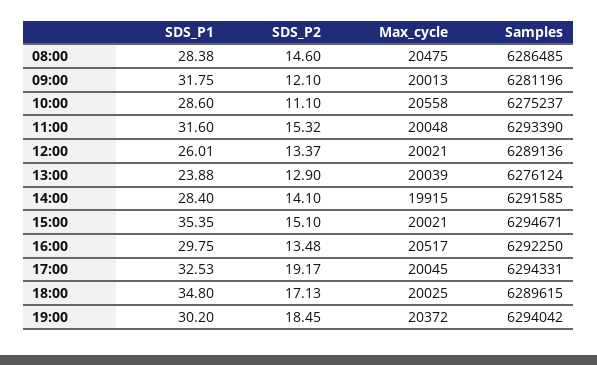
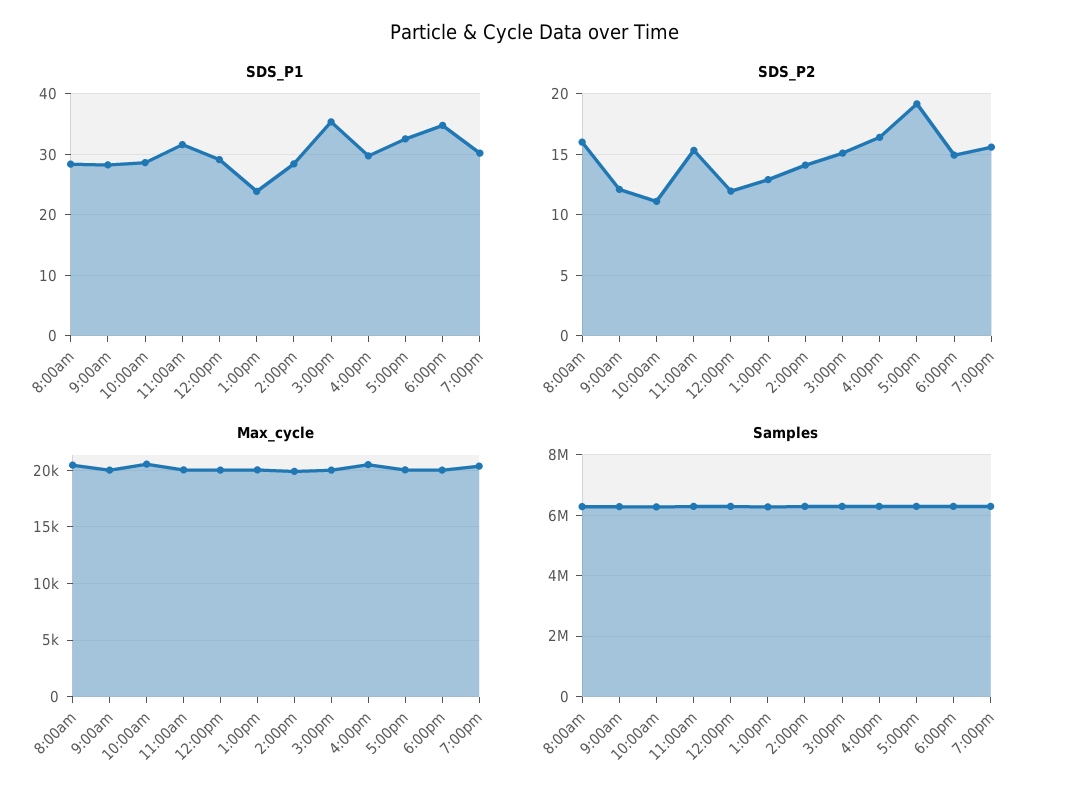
  {
    "SDS_P1": {
      "08:00": 28.38,
-     "09:00": 31.75,
+     "09:00": 28,
      "10:00": 28.6,
      "11:00": 31.6,
-     "12:00": 26.01,
+     "12:00": 29,
      "13:00": 23.88,
      "14:00": 28.4,
      "15:00": 35.35,
      "16:00": 29.75,
      "17:00": 32.53,
      "18:00": 34.8,
      "19:00": 30.2
    },
    "SDS_P2": {
-     "08:00": 14.6,
+     "08:00": 16,
      "09:00": 12.1,
      "10:00": 11.1,
      "11:00": 15.32,
-     "12:00": 13.37,
+     "12:00": 12,
      "13:00": 12.9,
      "14:00": 14.1,
      "15:00": 15.1,
-     "16:00": 13.48,
+     "16:00": 16.5,
      "17:00": 19.17,
-     "18:00": 17.13,
+     "18:00": 15,
-     "19:00": 18.45
+     "19:00": 15.5
    },
    "Max_cycle": {
      "08:00": 20475,
      "09:00": 20013,
      "10:00": 20558,
      "11:00": 20048,
      "12:00": 20021,
      "13:00": 20039,
      "14:00": 19915,
      "15:00": 20021,
      "16:00": 20517,
      "17:00": 20045,
      "18:00": 20025,
      "19:00": 20372
    },
    "Samples": {
      "08:00": 6286485,
      "09:00": 6281196,
      "10:00": 6275237,
      "11:00": 6293390,
      "12:00": 6289136,
      "13:00": 6276124,
      "14:00": 6291585,
      "15:00": 6294671,
      "16:00": 6292250,
      "17:00": 6294331,
      "18:00": 6289615,
      "19:00": 6294042
    }
  }

